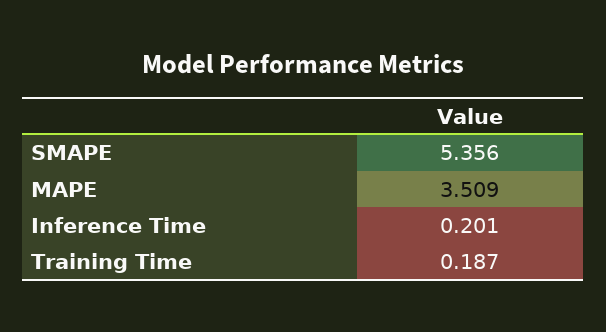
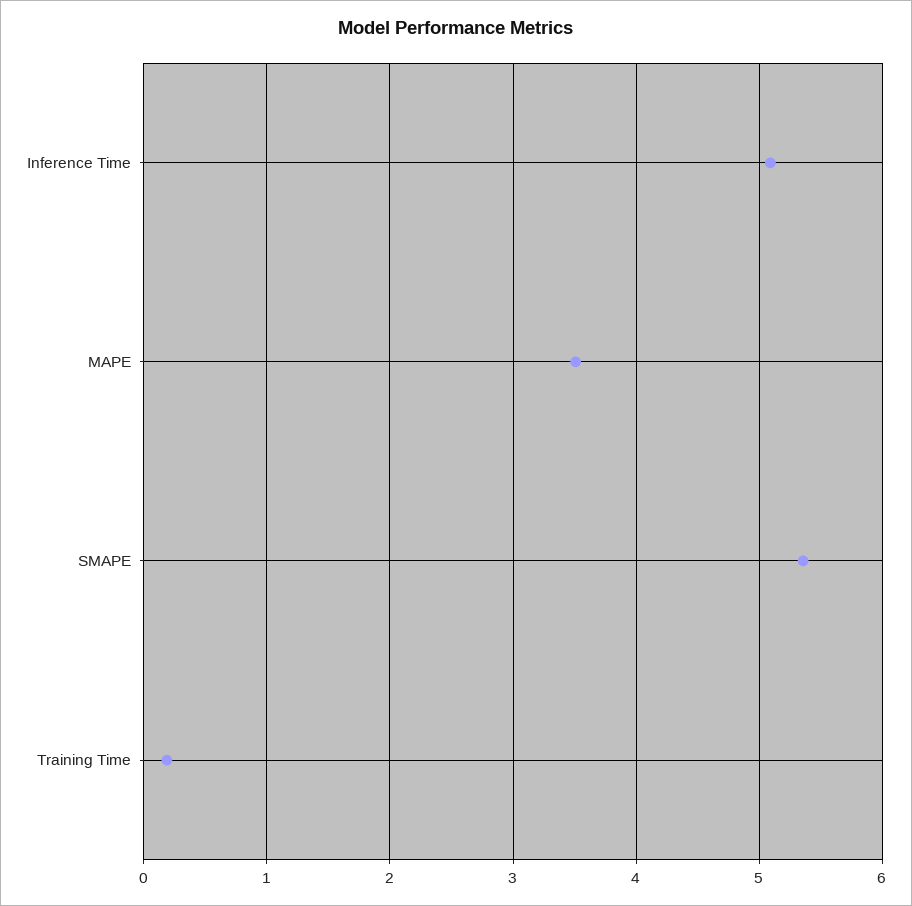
  {
    "SMAPE": 5.356,
    "MAPE": 3.509,
-   "Inference Time": 0.201,
+   "Inference Time": 5.1,
    "Training Time": 0.187
  }

